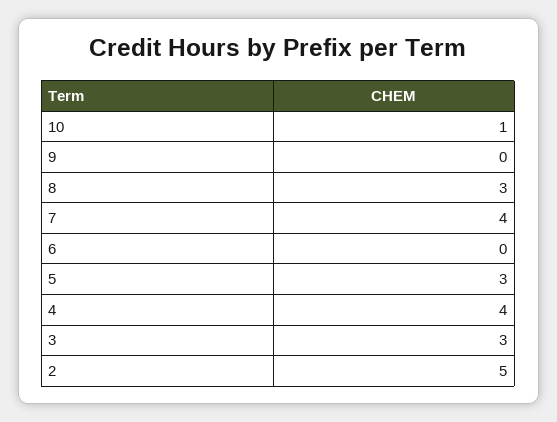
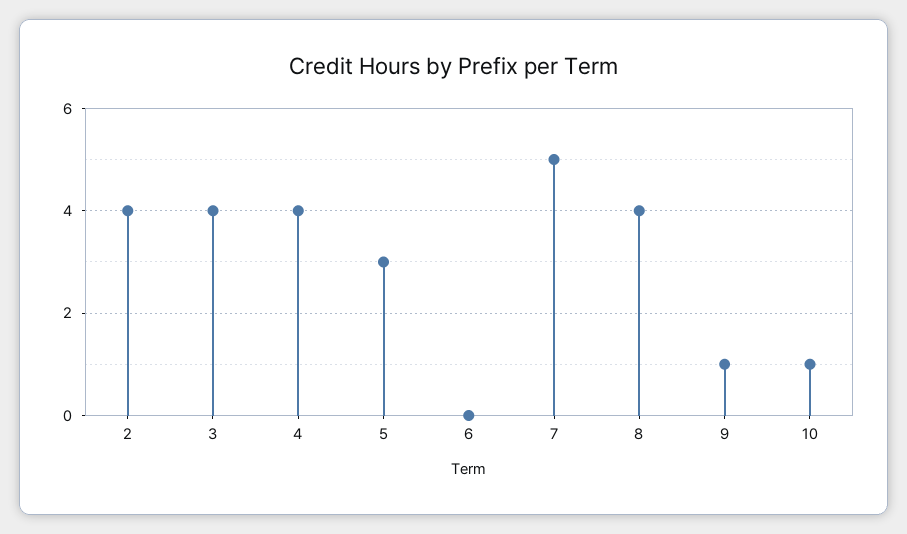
  {
    "10": 1,
-   "9": 0,
+   "9": 1,
-   "8": 3,
+   "8": 4,
-   "7": 4,
+   "7": 5,
    "6": 0,
    "5": 3,
    "4": 4,
-   "3": 3,
+   "3": 4,
-   "2": 5
+   "2": 4
  }

